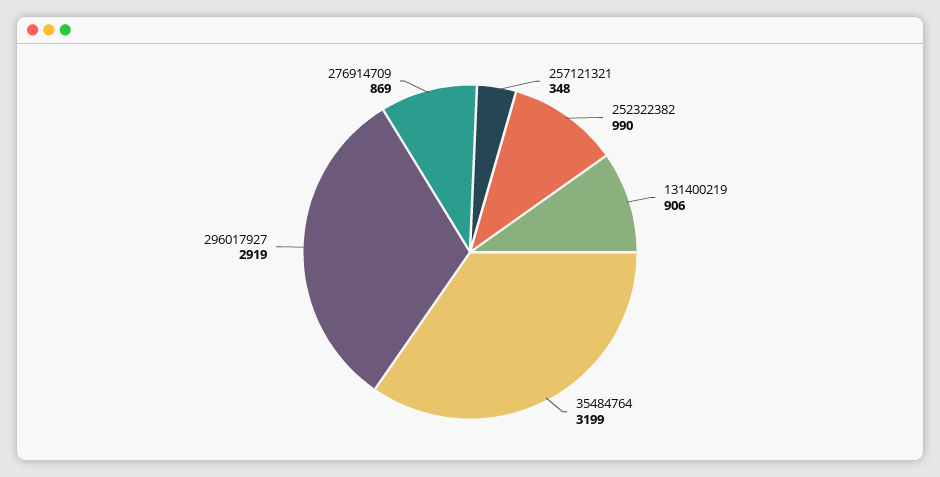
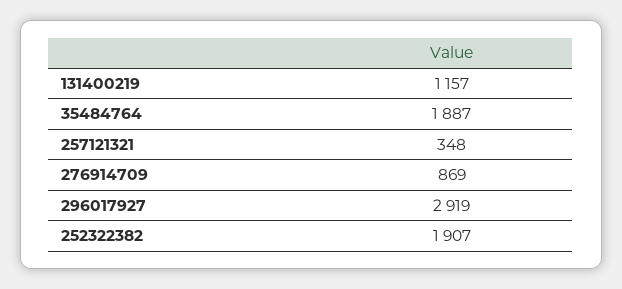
  {
    "257121321": 348,
-   "252322382": 990,
+   "252322382": 1907,
-   "131400219": 906,
+   "131400219": 1157,
-   "35484764": 3199,
+   "35484764": 1887,
    "296017927": 2919,
    "276914709": 869
  }

